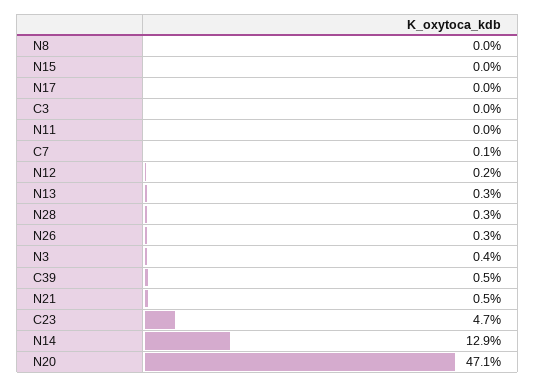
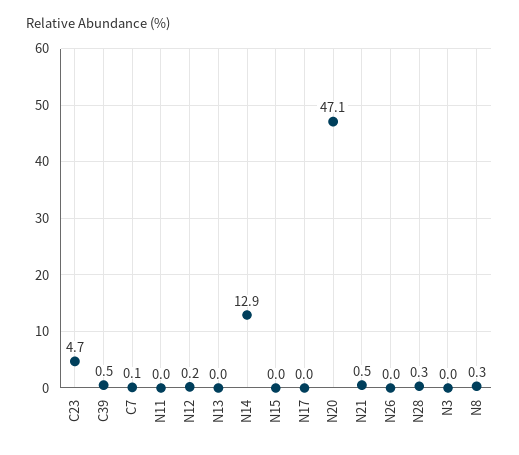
  {
-   "N8": 0,
+   "N8": 0.3,
    "N15": 0,
    "N17": 0,
-   "C3": 0,
    "N11": 0,
    "C7": 0.1,
    "N12": 0.2,
-   "N13": 0.3,
+   "N13": 0,
    "N28": 0.3,
-   "N26": 0.3,
+   "N26": 0,
-   "N3": 0.4,
+   "N3": 0,
    "C39": 0.5,
    "N21": 0.5,
    "C23": 4.7,
    "N14": 12.9,
    "N20": 47.1
  }

